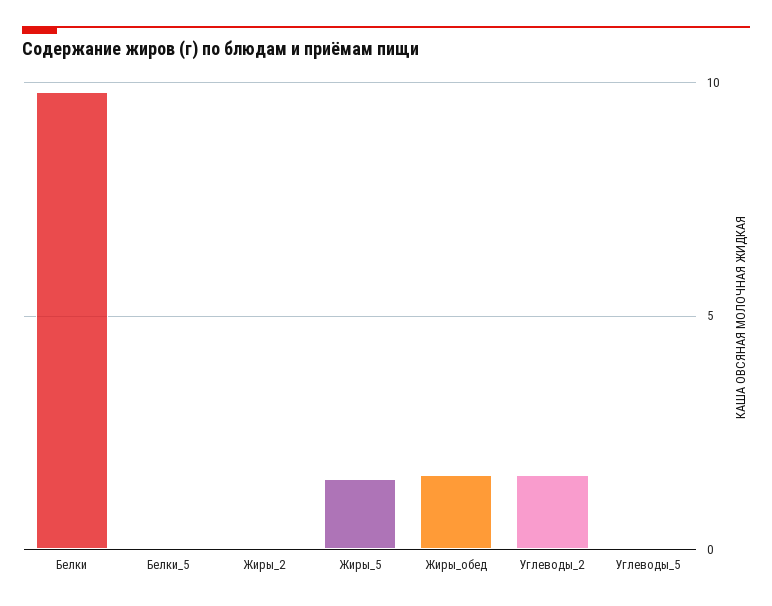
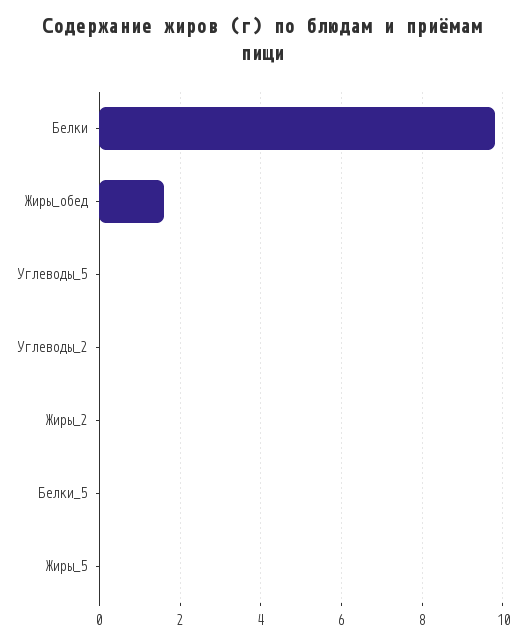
  {
    "Белки": 10,
    "Белки_5": 0,
    "Жиры_2": 0,
-   "Жиры_5": 1.5,
+   "Жиры_5": 0,
    "Жиры_обед": 1.5,
-   "Углеводы_2": 1.5,
+   "Углеводы_2": 0,
    "Углеводы_5": 0
  }

